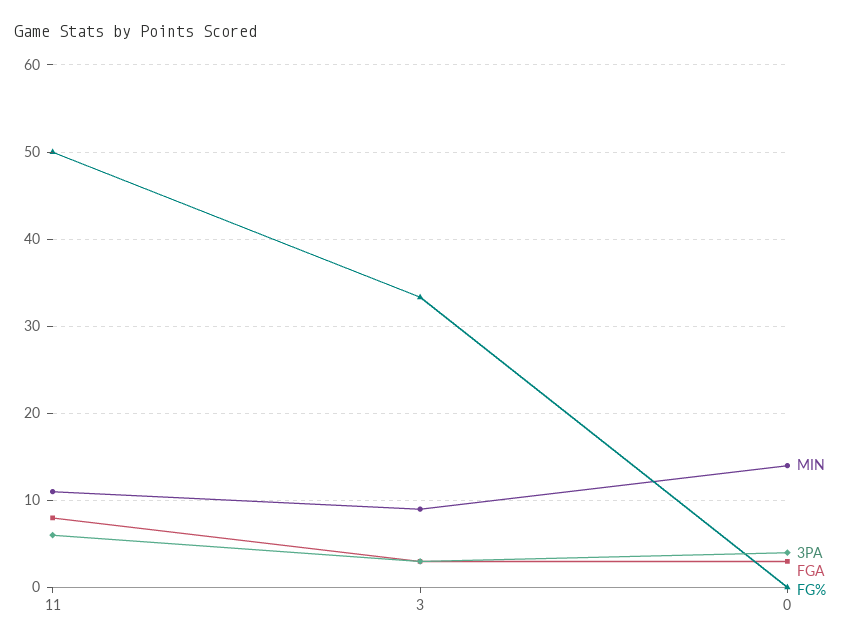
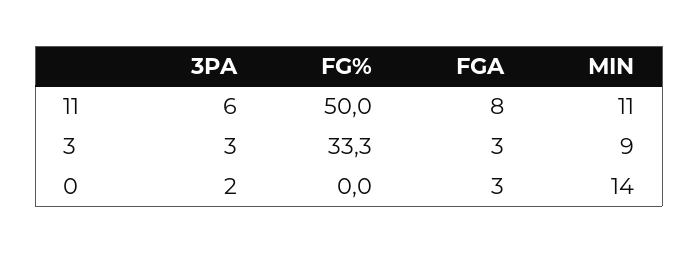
  {
    "MIN": {
      "11": 11,
      "3": 9,
      "0": 14
    },
    "3PA": {
      "11": 6,
      "3": 3,
-     "0": 4
+     "0": 2
    },
    "FGA": {
      "11": 8,
      "3": 3,
      "0": 3
    },
    "FG%": {
      "11": 50,
      "3": 33.3,
      "0": 0
    }
  }

